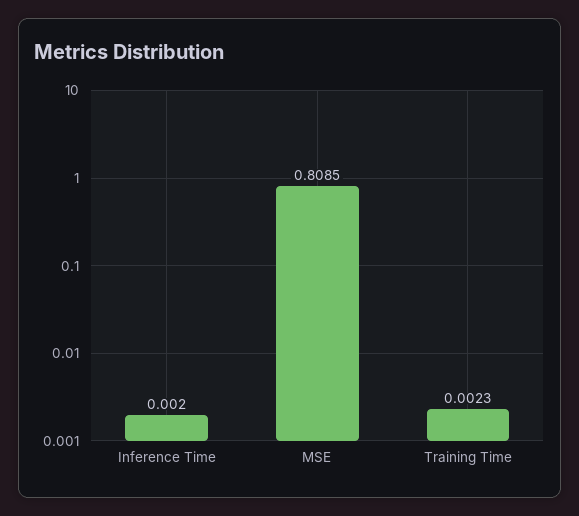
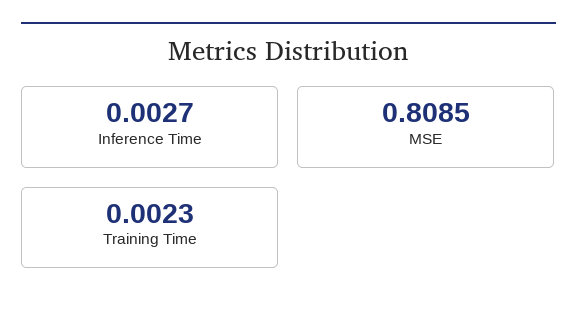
  {
-   "Inference Time": 0.002,
+   "Inference Time": 0.0027,
    "MSE": 0.8085,
    "Training Time": 0.0023
  }

